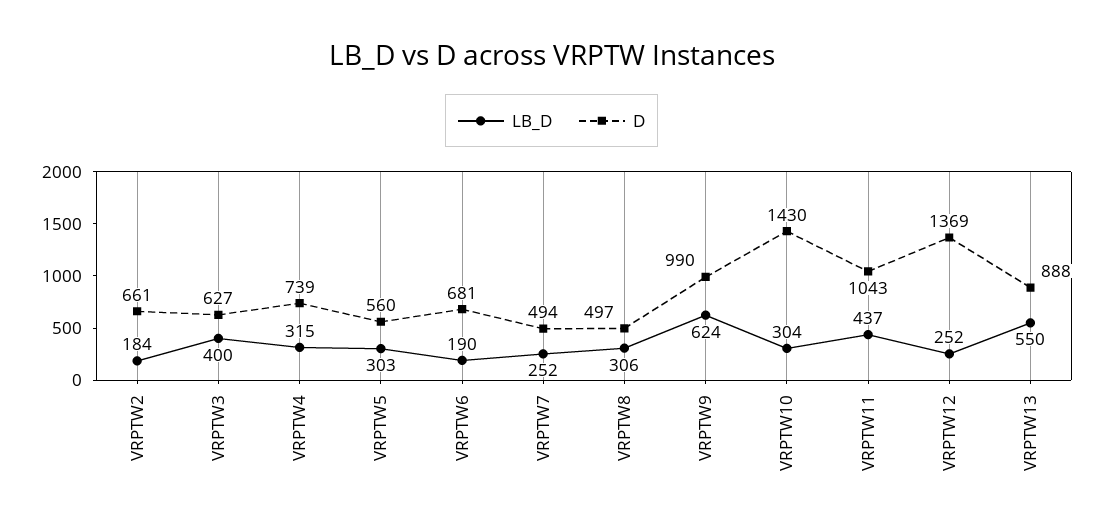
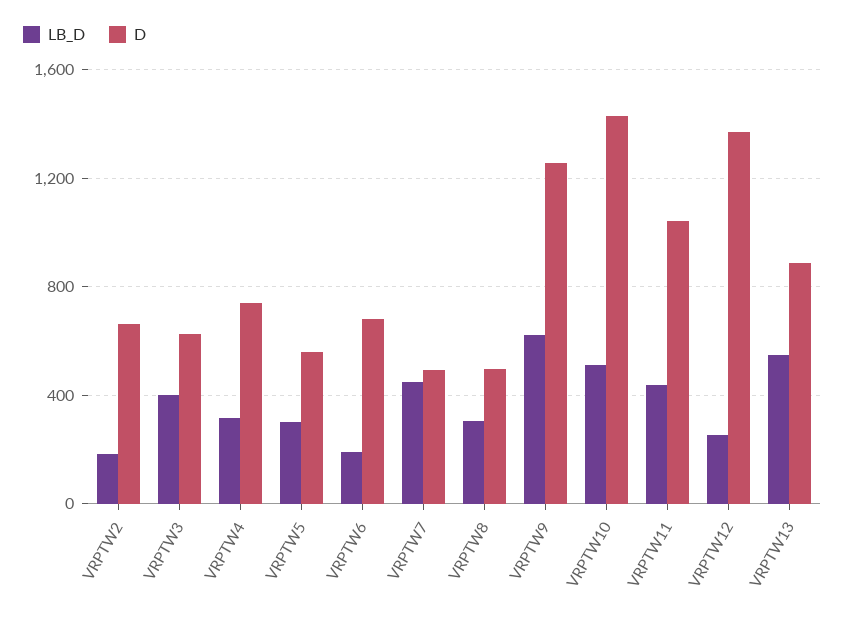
  {
    "LB_D": {
      "VRPTW2": 184,
      "VRPTW3": 400,
      "VRPTW4": 315,
      "VRPTW5": 303,
      "VRPTW6": 190,
-     "VRPTW7": 252,
+     "VRPTW7": 450,
      "VRPTW8": 306,
      "VRPTW9": 624,
-     "VRPTW10": 304,
+     "VRPTW10": 500,
      "VRPTW11": 437,
      "VRPTW12": 252,
      "VRPTW13": 550
    },
    "D": {
      "VRPTW2": 661,
      "VRPTW3": 627,
      "VRPTW4": 739,
      "VRPTW5": 560,
      "VRPTW6": 681,
      "VRPTW7": 494,
      "VRPTW8": 497,
-     "VRPTW9": 990,
+     "VRPTW9": 1250,
      "VRPTW10": 1430,
      "VRPTW11": 1043,
      "VRPTW12": 1369,
      "VRPTW13": 888
    }
  }

